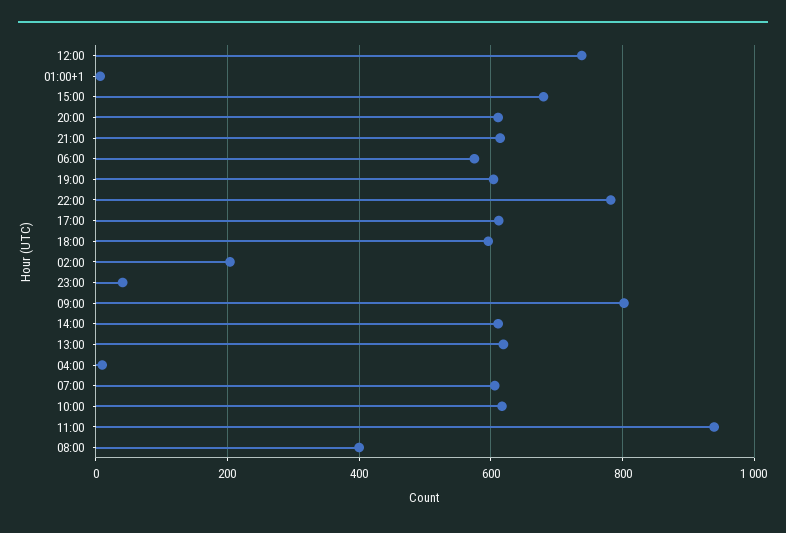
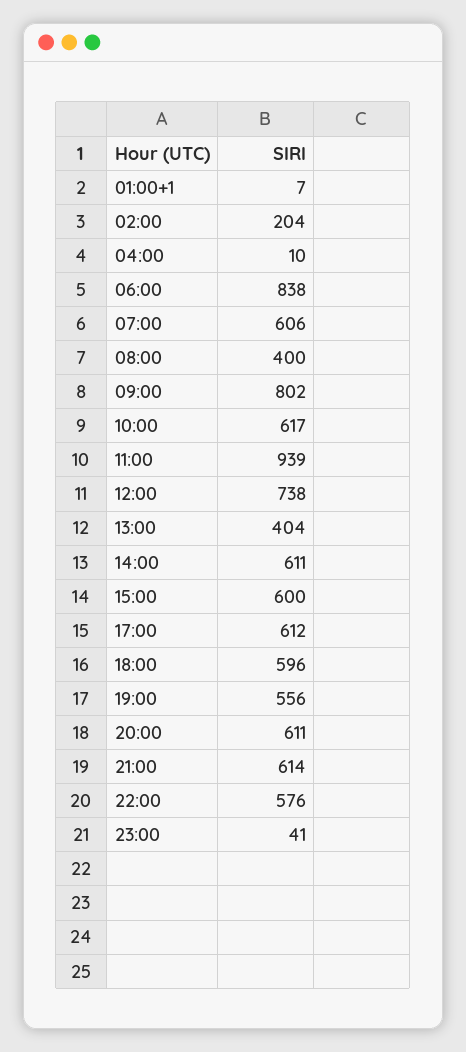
  {
    "12:00": 738,
    "01:00+1": 7,
-   "15:00": 680,
+   "15:00": 600,
    "20:00": 611,
    "21:00": 614,
-   "06:00": 580,
+   "06:00": 838,
-   "19:00": 600,
+   "19:00": 556,
-   "22:00": 780,
+   "22:00": 576,
    "17:00": 612,
    "18:00": 596,
    "02:00": 204,
    "23:00": 41,
    "09:00": 802,
    "14:00": 611,
-   "13:00": 620,
+   "13:00": 404,
    "04:00": 10,
    "07:00": 606,
    "10:00": 617,
    "11:00": 939,
    "08:00": 400
  }

